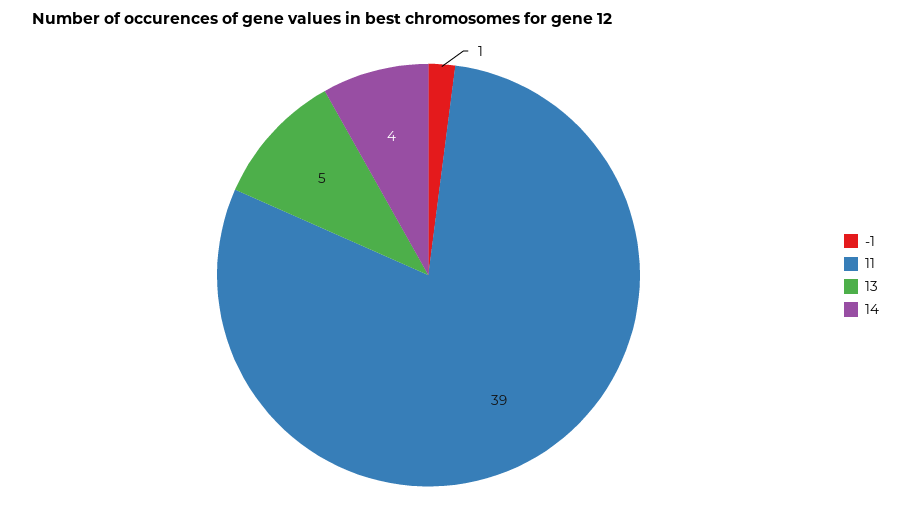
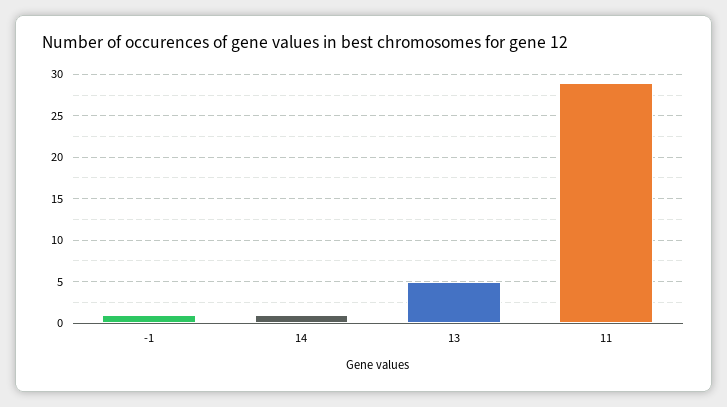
  {
    "-1": 1,
-   "11": 39,
+   "11": 29,
    "13": 5,
-   "14": 4
+   "14": 1
  }

